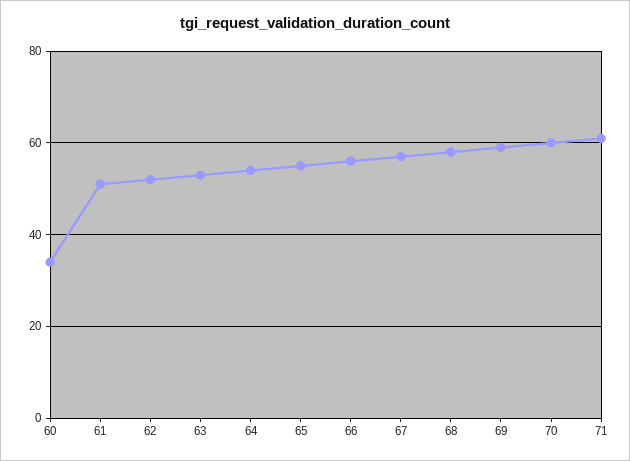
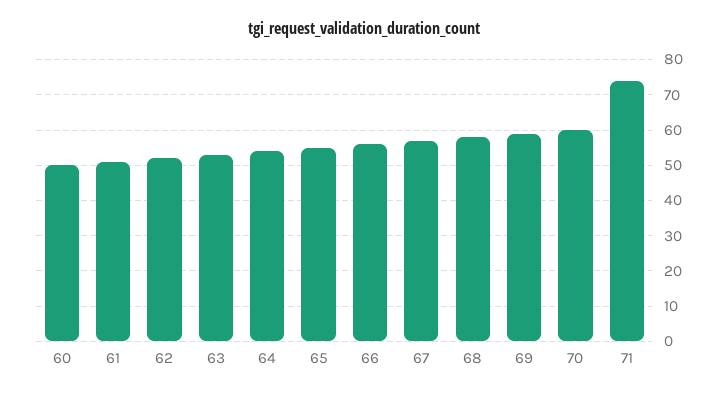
  {
-   "60": 35,
+   "60": 50,
    "61": 50,
    "62": 50,
    "63": 55,
    "64": 55,
    "65": 55,
    "66": 55,
    "67": 55,
    "68": 60,
    "69": 60,
    "70": 60,
-   "71": 60
+   "71": 75
  }

